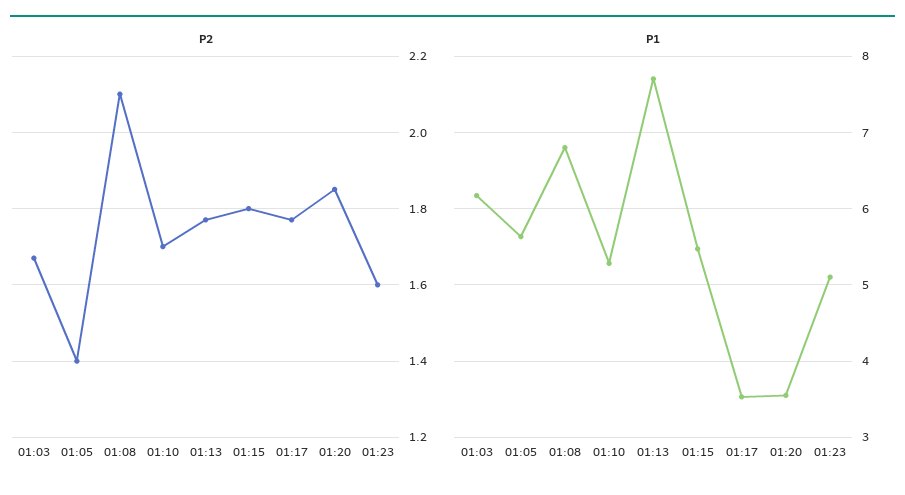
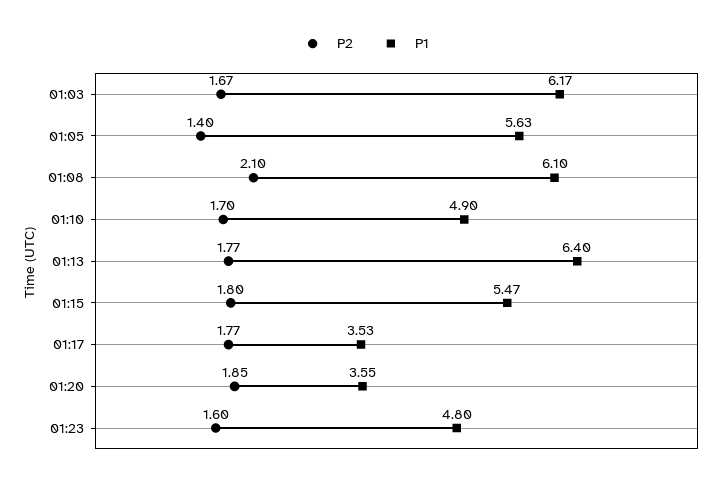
  {
    "P2": {
      "01:03": 1.67,
      "01:05": 1.4,
      "01:08": 2.1,
      "01:10": 1.7,
      "01:13": 1.77,
      "01:15": 1.8,
      "01:17": 1.77,
      "01:20": 1.85,
      "01:23": 1.6
    },
    "P1": {
      "01:03": 6.17,
      "01:05": 5.63,
-     "01:08": 6.8,
+     "01:08": 6.1,
-     "01:10": 5.3,
+     "01:10": 4.9,
-     "01:13": 7.7,
+     "01:13": 6.4,
      "01:15": 5.47,
      "01:17": 3.53,
      "01:20": 3.55,
-     "01:23": 5.1
+     "01:23": 4.8
    }
  }

